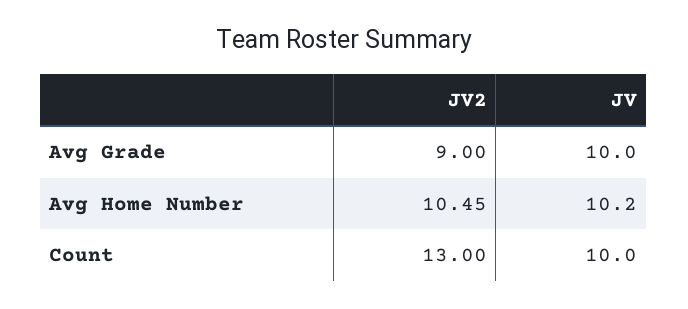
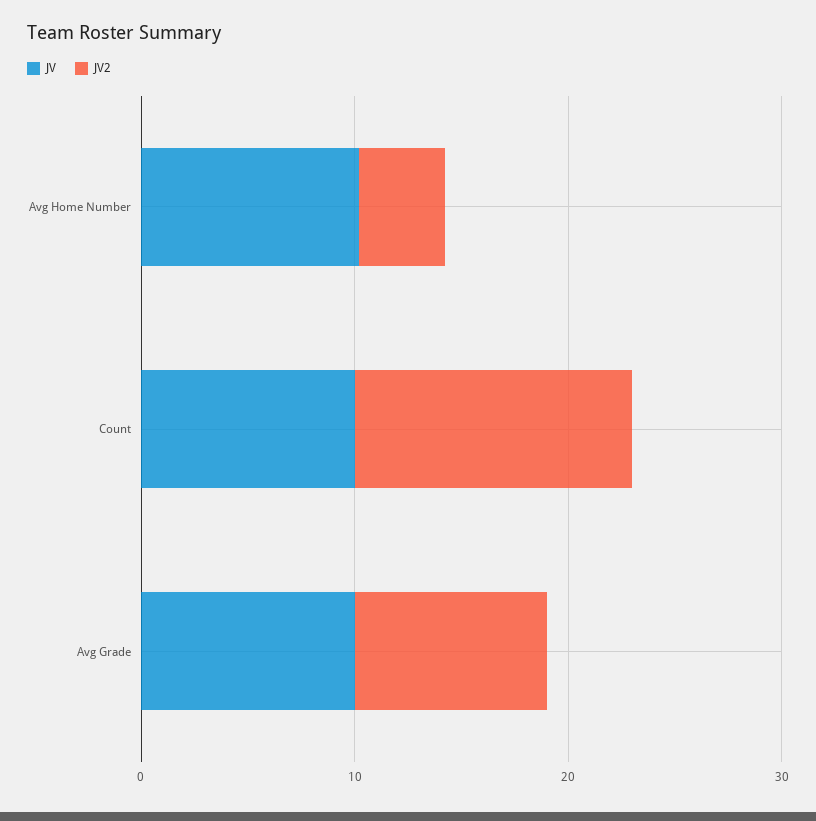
  {
    "JV2": {
      "Avg Grade": 9,
-     "Avg Home Number": 10.45,
+     "Avg Home Number": 4,
      "Count": 13
    },
    "JV": {
      "Avg Grade": 10,
      "Avg Home Number": 10.2,
      "Count": 10
    }
  }

